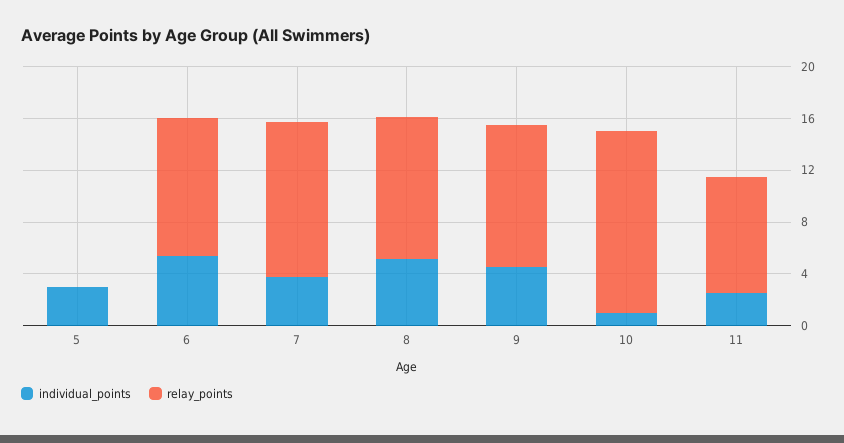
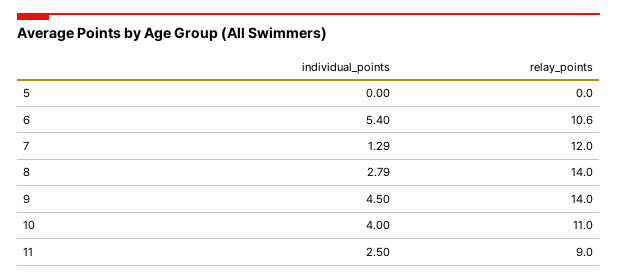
  {
    "individual_points": {
-     "5": 3,
+     "5": 0,
      "6": 5.4,
-     "7": 4,
+     "7": 1.29,
-     "8": 5,
+     "8": 2.79,
      "9": 4.5,
-     "10": 1,
+     "10": 4,
      "11": 2.5
    },
    "relay_points": {
      "5": 0,
      "6": 10.6,
      "7": 12,
-     "8": 11,
+     "8": 14,
-     "9": 11,
+     "9": 14,
-     "10": 14,
+     "10": 11,
      "11": 9
    }
  }

